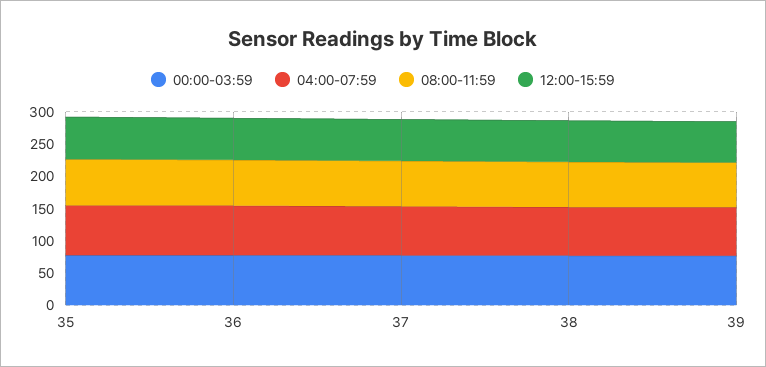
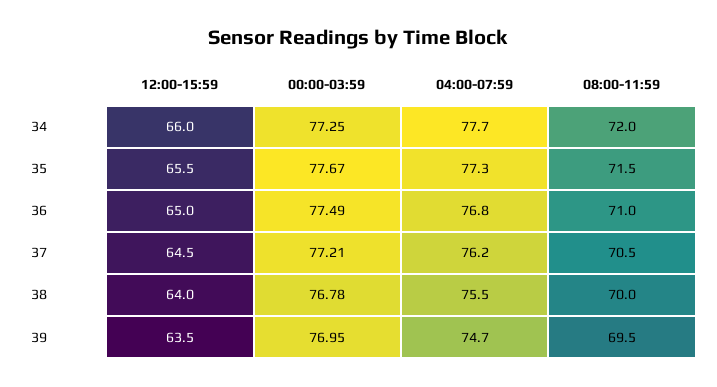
  {
    "00:00-03:59": {
      "35": 77.67,
      "36": 77.49,
      "37": 77.21,
      "38": 76.78,
-     "39": 76.95
+     "39": 76.95,
+     "34": 77.25
    },
    "04:00-07:59": {
      "35": 77.3,
      "36": 76.8,
      "37": 76.2,
      "38": 75.5,
-     "39": 74.7
+     "39": 74.7,
+     "34": 77.7
    },
    "08:00-11:59": {
      "35": 71.5,
      "36": 71,
      "37": 70.5,
      "38": 70,
-     "39": 69.5
+     "39": 69.5,
+     "34": 72
    },
    "12:00-15:59": {
      "35": 65.5,
      "36": 65,
      "37": 64.5,
      "38": 64,
-     "39": 63.5
+     "39": 63.5,
+     "34": 66
    }
  }

